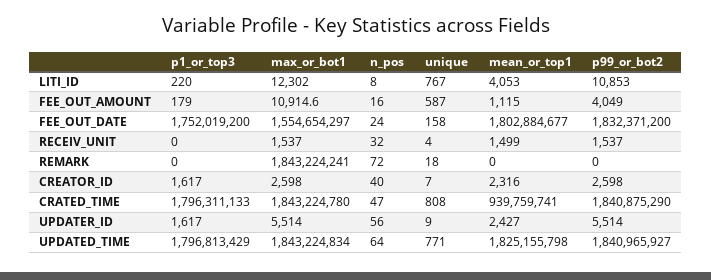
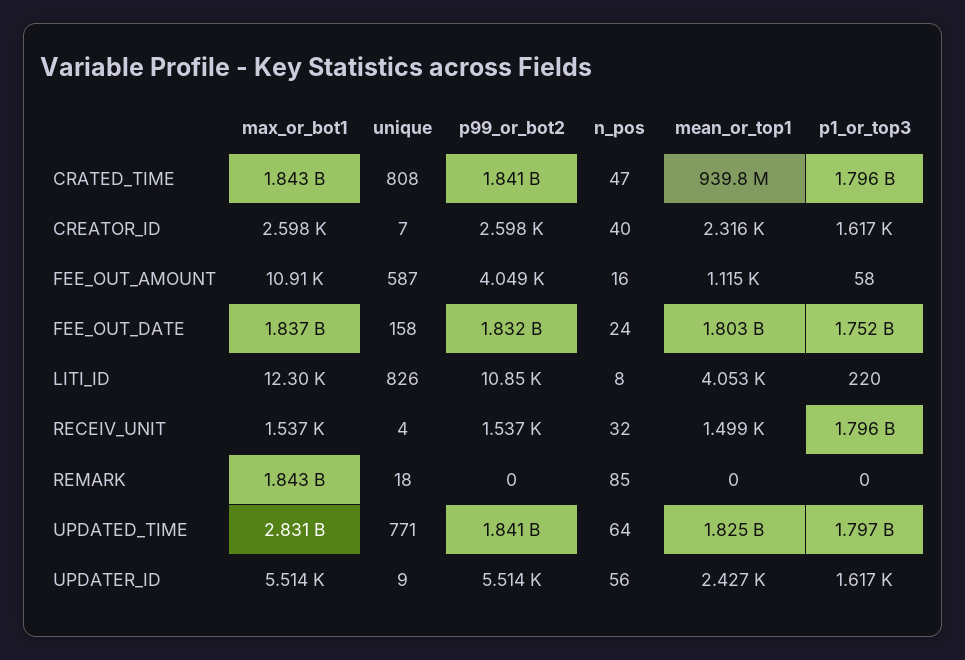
  {
    "p1_or_top3": {
      "LITI_ID": 220,
-     "FEE_OUT_AMOUNT": 179,
+     "FEE_OUT_AMOUNT": 58,
      "FEE_OUT_DATE": 1752019200,
-     "RECEIV_UNIT": 0,
+     "RECEIV_UNIT": 1796000000,
      "REMARK": 0,
      "CREATOR_ID": 1617,
      "CRATED_TIME": 1796311133,
      "UPDATER_ID": 1617,
      "UPDATED_TIME": 1796813429
    },
    "max_or_bot1": {
      "LITI_ID": 12302,
      "FEE_OUT_AMOUNT": 10914.6,
-     "FEE_OUT_DATE": 1554654297,
+     "FEE_OUT_DATE": 1837000000,
      "RECEIV_UNIT": 1537,
      "REMARK": 1843224241,
      "CREATOR_ID": 2598,
      "CRATED_TIME": 1843224780,
      "UPDATER_ID": 5514,
-     "UPDATED_TIME": 1843224834
+     "UPDATED_TIME": 2831000000
    },
    "n_pos": {
      "LITI_ID": 8,
      "FEE_OUT_AMOUNT": 16,
      "FEE_OUT_DATE": 24,
      "RECEIV_UNIT": 32,
-     "REMARK": 72,
+     "REMARK": 85,
      "CREATOR_ID": 40,
      "CRATED_TIME": 47,
      "UPDATER_ID": 56,
      "UPDATED_TIME": 64
    },
    "unique": {
-     "LITI_ID": 767,
+     "LITI_ID": 826,
      "FEE_OUT_AMOUNT": 587,
      "FEE_OUT_DATE": 158,
      "RECEIV_UNIT": 4,
      "REMARK": 18,
      "CREATOR_ID": 7,
      "CRATED_TIME": 808,
      "UPDATER_ID": 9,
      "UPDATED_TIME": 771
    },
    "mean_or_top1": {
      "LITI_ID": 4053,
      "FEE_OUT_AMOUNT": 1115,
      "FEE_OUT_DATE": 1802884677,
      "RECEIV_UNIT": 1499,
      "REMARK": 0,
      "CREATOR_ID": 2316,
      "CRATED_TIME": 939759741,
      "UPDATER_ID": 2427,
      "UPDATED_TIME": 1825155798
    },
    "p99_or_bot2": {
      "LITI_ID": 10853,
      "FEE_OUT_AMOUNT": 4049,
      "FEE_OUT_DATE": 1832371200,
      "RECEIV_UNIT": 1537,
      "REMARK": 0,
      "CREATOR_ID": 2598,
      "CRATED_TIME": 1840875290,
      "UPDATER_ID": 5514,
      "UPDATED_TIME": 1840965927
    }
  }

